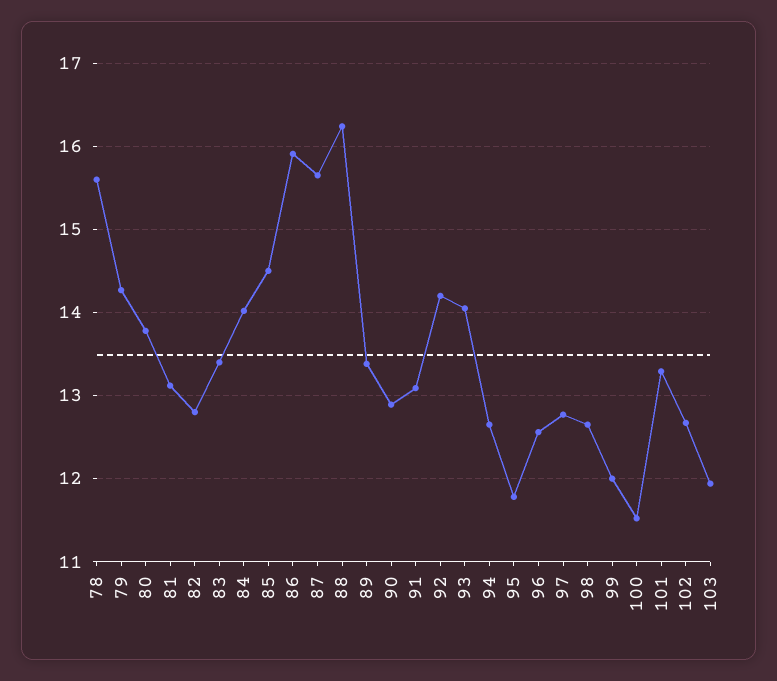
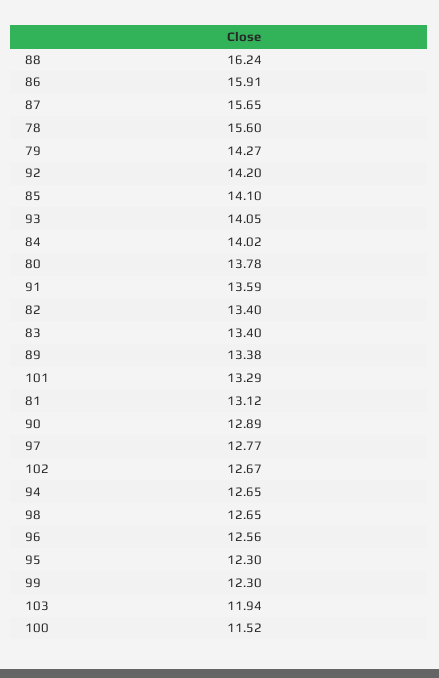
  {
    "78": 15.6,
    "79": 14.27,
    "80": 13.78,
    "81": 13.12,
-   "82": 12.8,
+   "82": 13.4,
    "83": 13.4,
    "84": 14.02,
-   "85": 14.5,
+   "85": 14.1,
    "86": 15.91,
    "87": 15.65,
    "88": 16.24,
    "89": 13.38,
    "90": 12.89,
-   "91": 13.1,
+   "91": 13.59,
    "92": 14.2,
    "93": 14.05,
    "94": 12.65,
-   "95": 11.8,
+   "95": 12.3,
    "96": 12.56,
    "97": 12.77,
    "98": 12.65,
-   "99": 12,
+   "99": 12.3,
    "100": 11.52,
    "101": 13.29,
    "102": 12.67,
    "103": 11.94
  }

